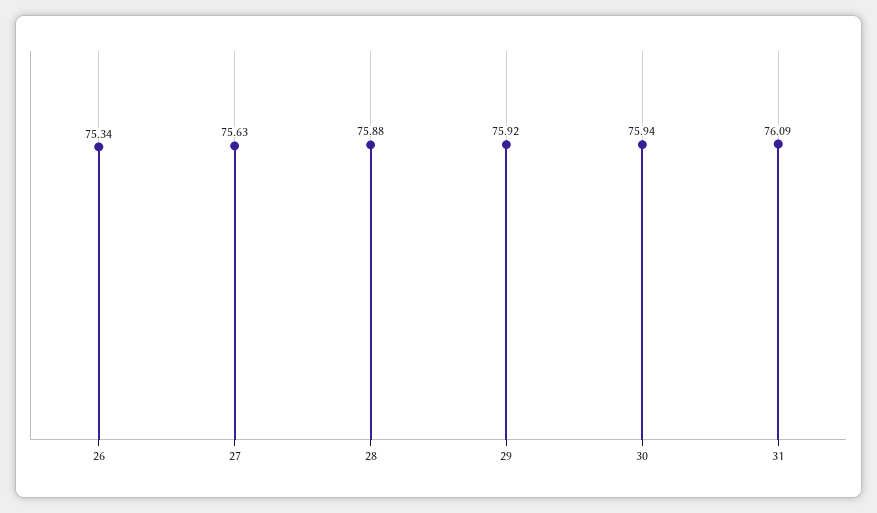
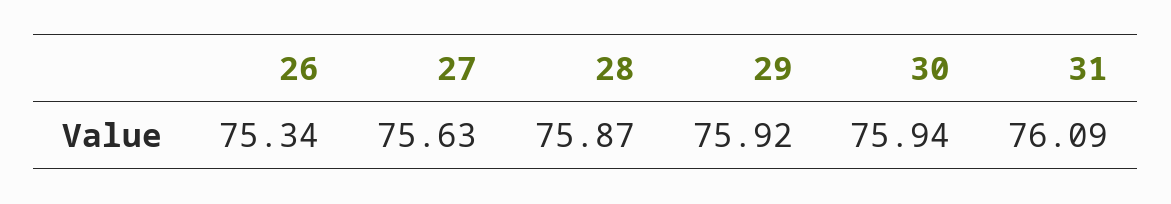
  {
    "26": 75.34,
    "27": 75.63,
-   "28": 75.88,
+   "28": 75.87,
    "29": 75.92,
    "30": 75.94,
    "31": 76.09
  }

